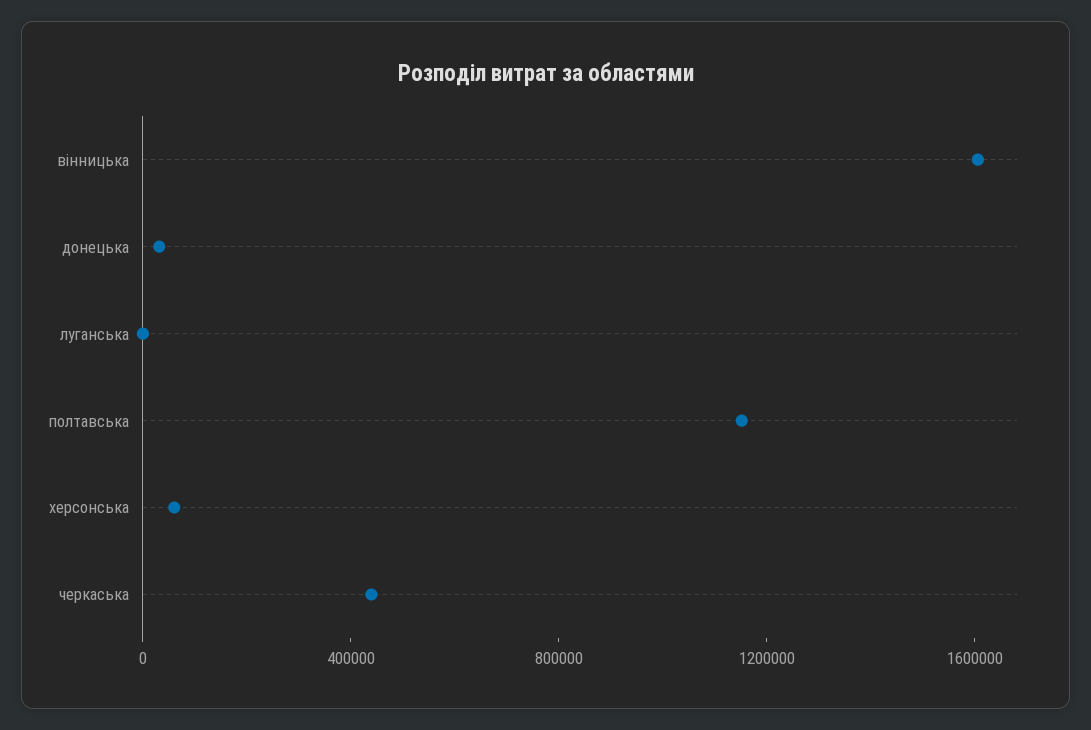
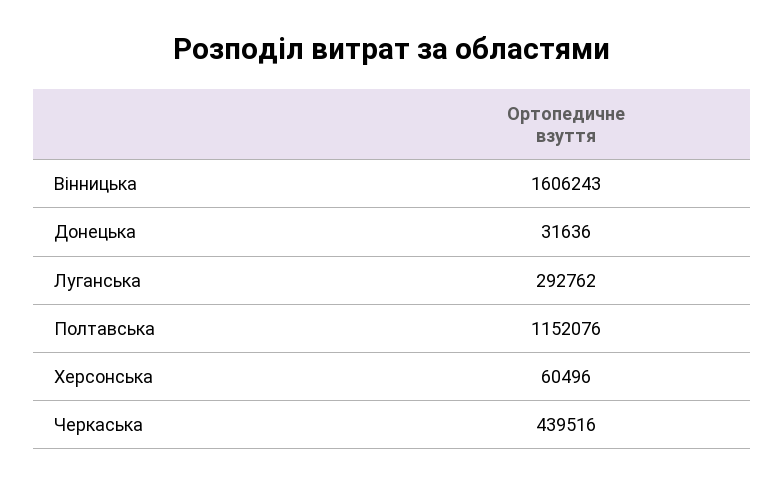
  {
    "вінницька": 1606243,
    "донецька": 31636,
-   "луганська": 0,
+   "луганська": 292762,
    "полтавська": 1152076,
    "херсонська": 60496,
    "черкаська": 439516
  }

